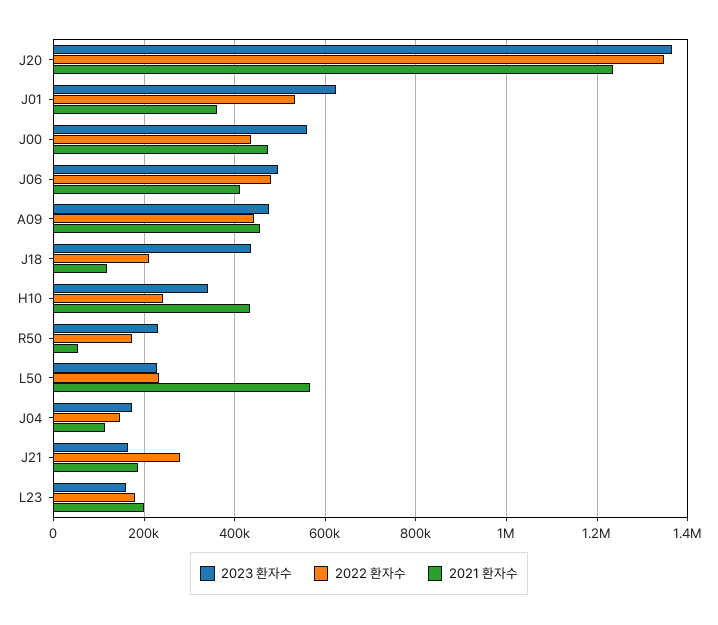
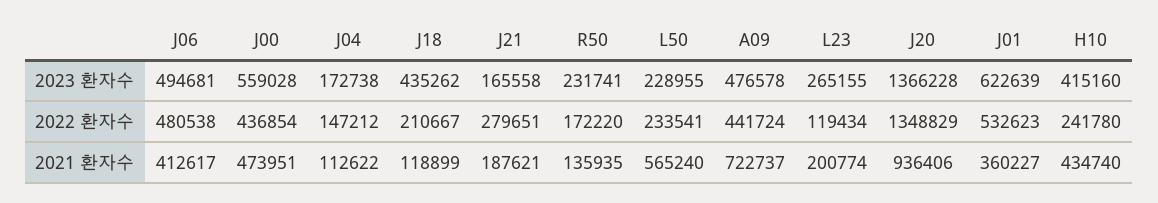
  {
    "2023 환자수": {
      "J20": 1366228,
      "J01": 622639,
      "J00": 559028,
      "J06": 494681,
      "A09": 476578,
      "J18": 435262,
-     "H10": 340000,
+     "H10": 415160,
      "R50": 231741,
      "L50": 228955,
      "J04": 172738,
      "J21": 165558,
-     "L23": 160000
+     "L23": 265155
    },
    "2022 환자수": {
      "J20": 1348829,
      "J01": 532623,
      "J00": 436854,
      "J06": 480538,
      "A09": 441724,
      "J18": 210667,
      "H10": 241780,
      "R50": 172220,
      "L50": 233541,
      "J04": 147212,
      "J21": 279651,
-     "L23": 180000
+     "L23": 119434
    },
    "2021 환자수": {
-     "J20": 1240000,
+     "J20": 936406,
      "J01": 360227,
      "J00": 473951,
      "J06": 412617,
-     "A09": 460000,
+     "A09": 722737,
      "J18": 118899,
      "H10": 434740,
-     "R50": 60000,
+     "R50": 135935,
      "L50": 565240,
      "J04": 112622,
      "J21": 187621,
      "L23": 200774
    }
  }

